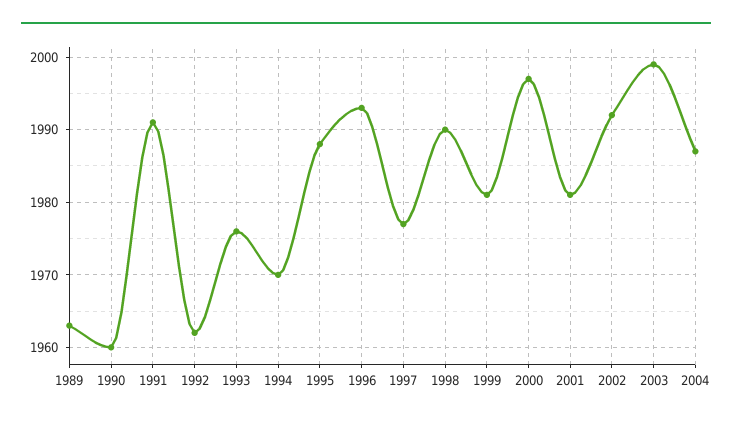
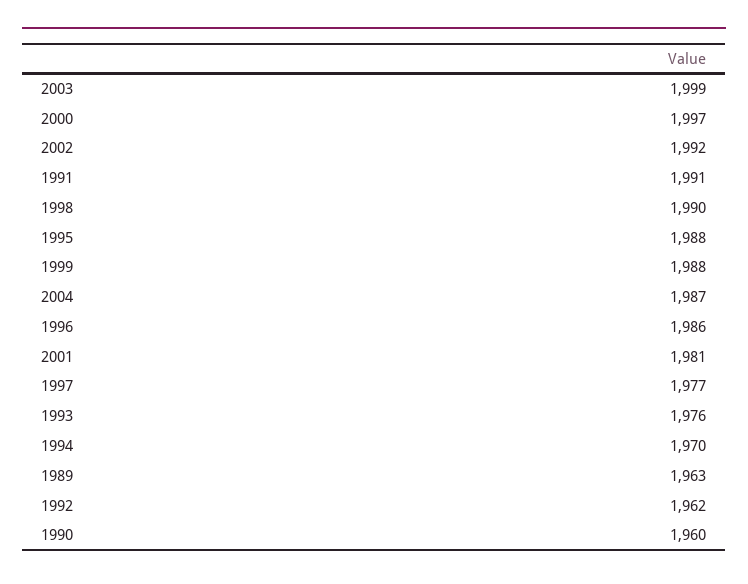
  {
    "1989": 1963,
    "1990": 1960,
    "1991": 1991,
    "1992": 1962,
    "1993": 1976,
    "1994": 1970,
    "1995": 1988,
-   "1996": 1993,
+   "1996": 1986,
    "1997": 1977,
    "1998": 1990,
-   "1999": 1981,
+   "1999": 1988,
    "2000": 1997,
    "2001": 1981,
    "2002": 1992,
    "2003": 1999,
    "2004": 1987
  }

